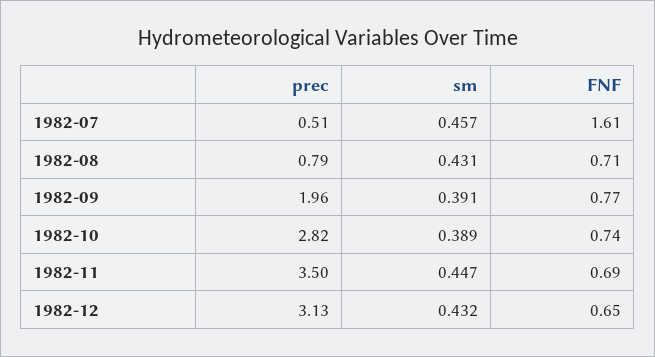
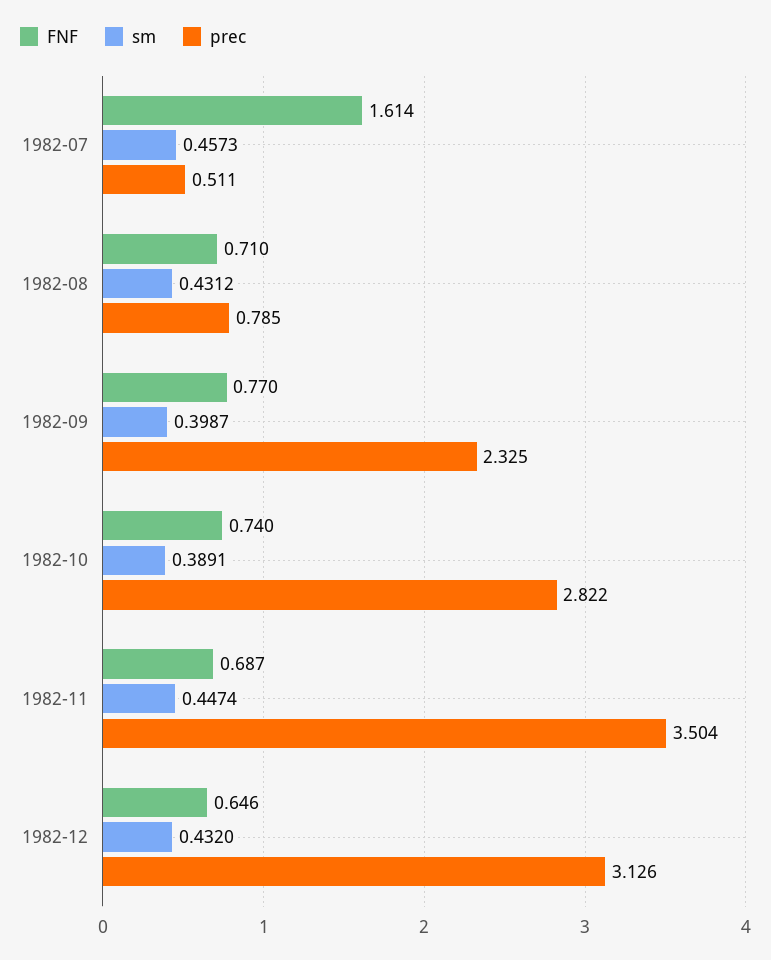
  {
    "prec": {
      "1982-07": 0.511,
      "1982-08": 0.785,
-     "1982-09": 1.96,
+     "1982-09": 2.325,
      "1982-10": 2.822,
      "1982-11": 3.504,
      "1982-12": 3.126
    },
    "sm": {
      "1982-07": 0.4573,
      "1982-08": 0.4312,
-     "1982-09": 0.391,
+     "1982-09": 0.3987,
      "1982-10": 0.3891,
      "1982-11": 0.4474,
      "1982-12": 0.432
    },
    "FNF": {
      "1982-07": 1.614,
      "1982-08": 0.71,
      "1982-09": 0.77,
      "1982-10": 0.74,
      "1982-11": 0.687,
      "1982-12": 0.646
    }
  }

